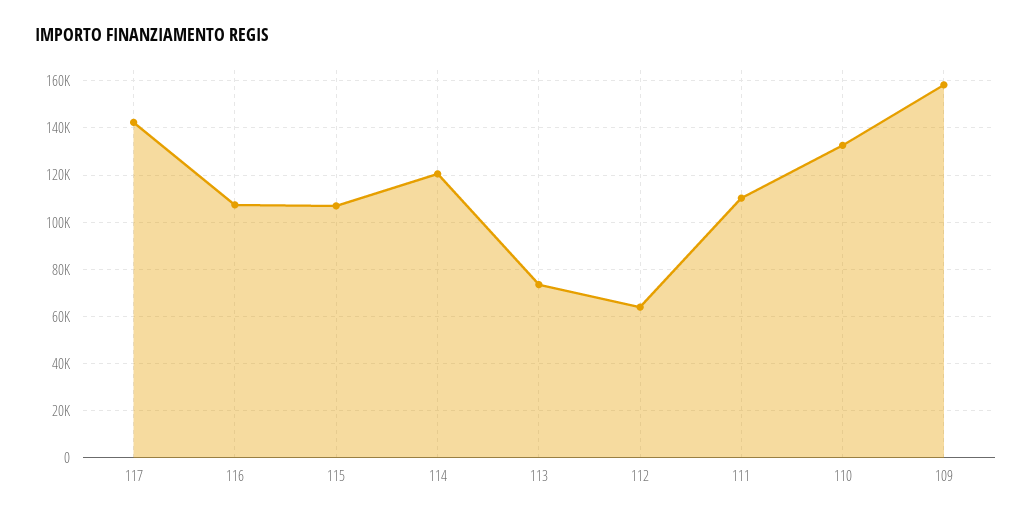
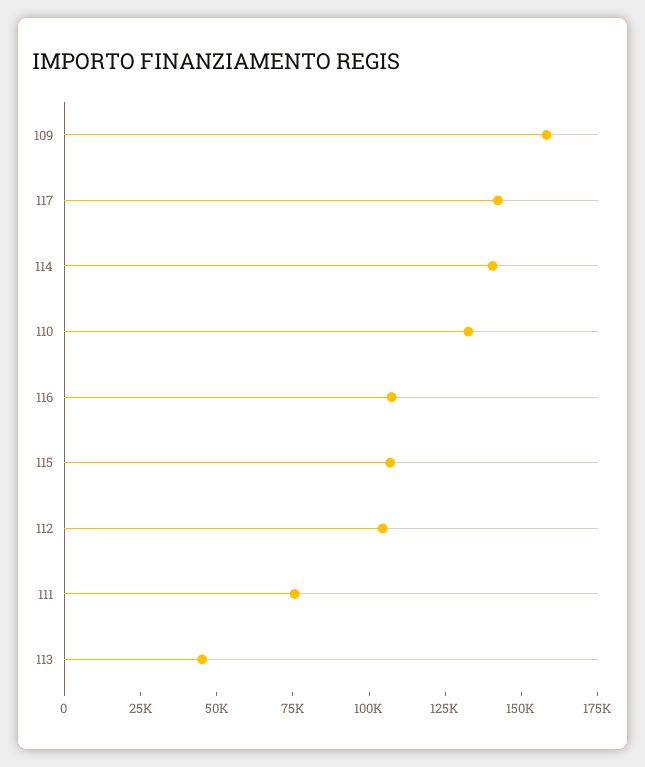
  {
    "117": 140000,
    "116": 105000,
    "115": 105000,
-   "114": 120000,
+   "114": 140000,
-   "113": 75000,
+   "113": 45000,
-   "112": 65000,
+   "112": 105000,
-   "111": 110000,
+   "111": 75000,
    "110": 135000,
    "109": 160000
  }

